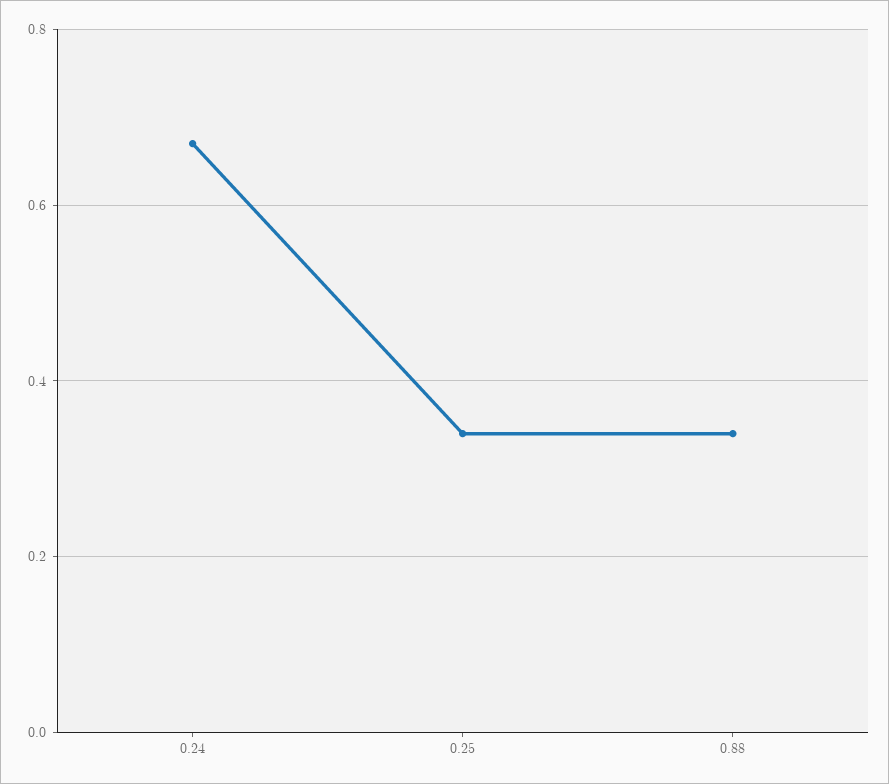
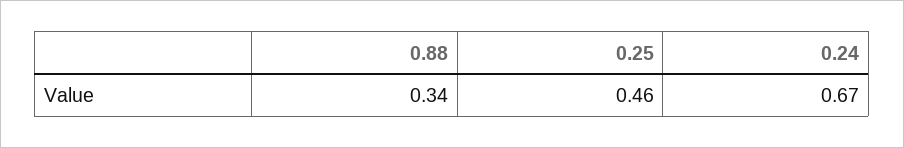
  {
    "0.24": 0.67,
-   "0.25": 0.35,
+   "0.25": 0.46,
    "0.88": 0.34
  }

